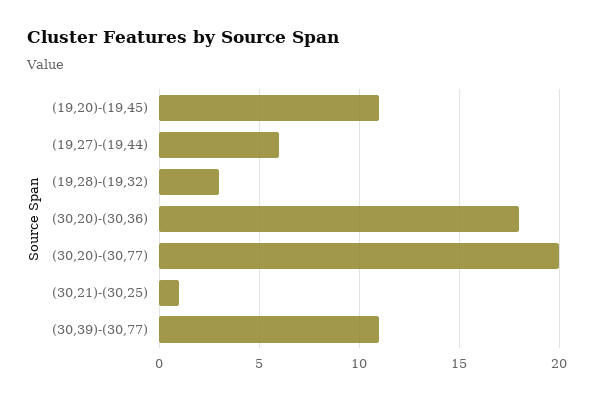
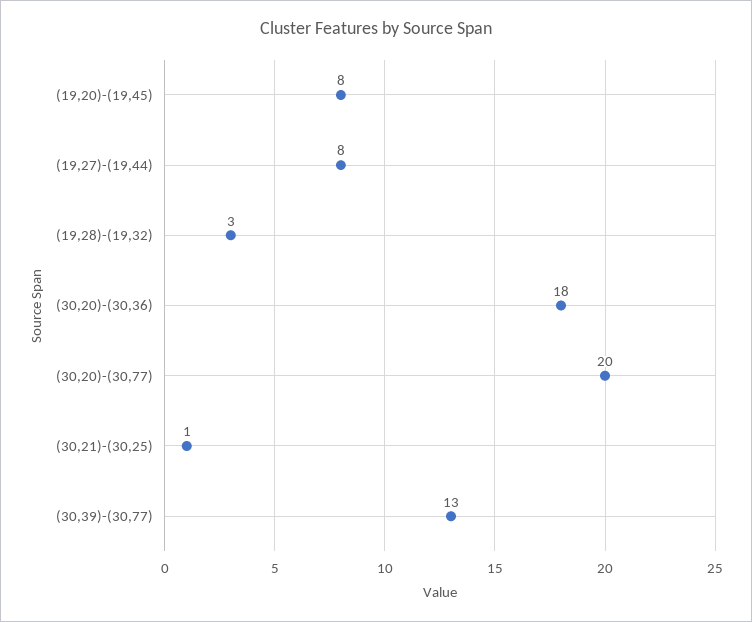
  {
-   "(19,20)-(19,45)": 11,
+   "(19,20)-(19,45)": 8,
-   "(19,27)-(19,44)": 6,
+   "(19,27)-(19,44)": 8,
    "(19,28)-(19,32)": 3,
    "(30,20)-(30,36)": 18,
    "(30,20)-(30,77)": 20,
    "(30,21)-(30,25)": 1,
-   "(30,39)-(30,77)": 11
+   "(30,39)-(30,77)": 13
  }

